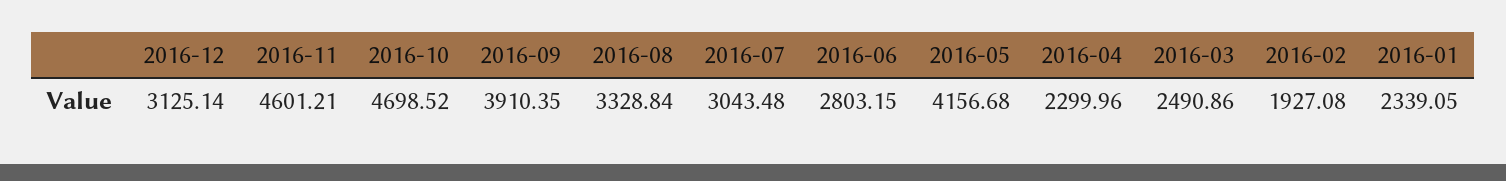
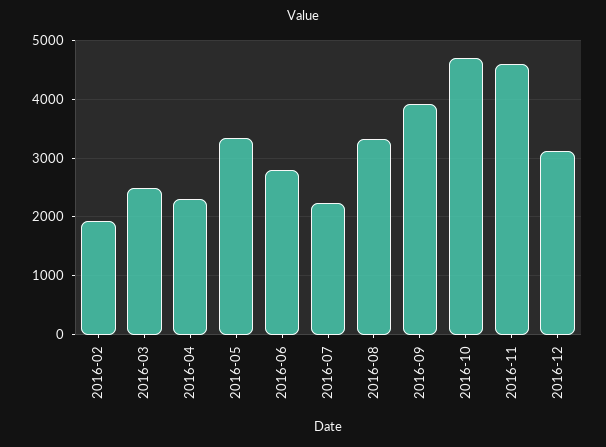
  {
    "2016-12": 3125.14,
    "2016-11": 4601.21,
    "2016-10": 4698.52,
    "2016-09": 3910.35,
    "2016-08": 3328.84,
-   "2016-07": 3043.48,
+   "2016-07": 2200,
    "2016-06": 2803.15,
-   "2016-05": 4156.68,
+   "2016-05": 3400,
    "2016-04": 2299.96,
    "2016-03": 2490.86,
-   "2016-02": 1927.08,
+   "2016-02": 1927.08
-   "2016-01": 2339.05
  }

